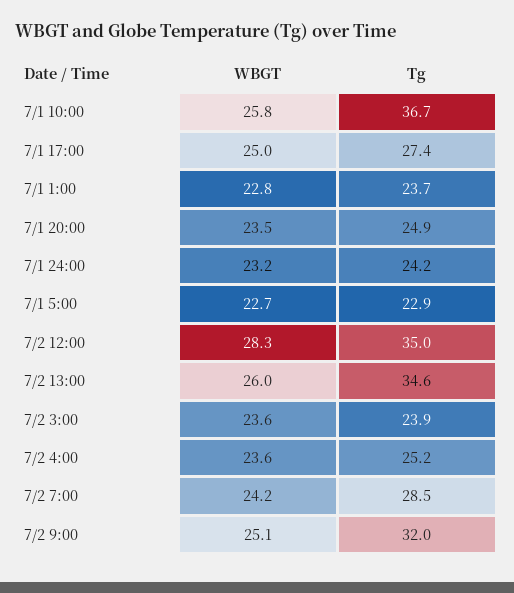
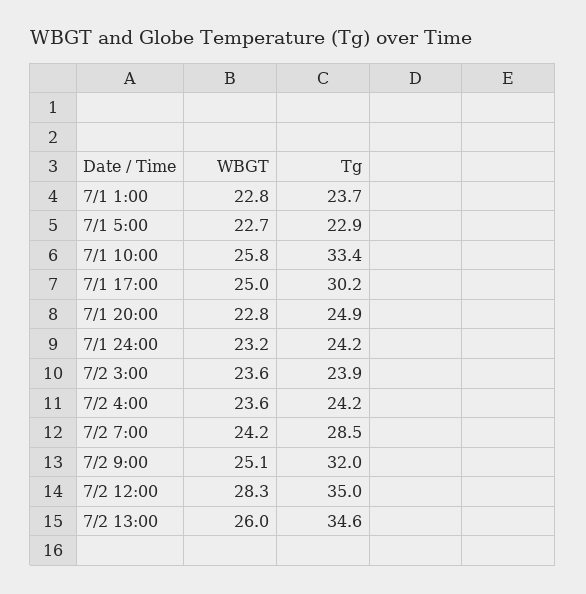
  {
    "WBGT": {
      "7/1 10:00": 25.8,
      "7/1 17:00": 25,
      "7/1 1:00": 22.8,
-     "7/1 20:00": 23.5,
+     "7/1 20:00": 22.8,
      "7/1 24:00": 23.2,
      "7/1 5:00": 22.7,
      "7/2 12:00": 28.3,
      "7/2 13:00": 26,
      "7/2 3:00": 23.6,
      "7/2 4:00": 23.6,
      "7/2 7:00": 24.2,
      "7/2 9:00": 25.1
    },
    "Tg": {
-     "7/1 10:00": 36.7,
+     "7/1 10:00": 33.4,
-     "7/1 17:00": 27.4,
+     "7/1 17:00": 30.2,
      "7/1 1:00": 23.7,
      "7/1 20:00": 24.9,
      "7/1 24:00": 24.2,
      "7/1 5:00": 22.9,
      "7/2 12:00": 35,
      "7/2 13:00": 34.6,
      "7/2 3:00": 23.9,
-     "7/2 4:00": 25.2,
+     "7/2 4:00": 24.2,
      "7/2 7:00": 28.5,
      "7/2 9:00": 32
    }
  }

